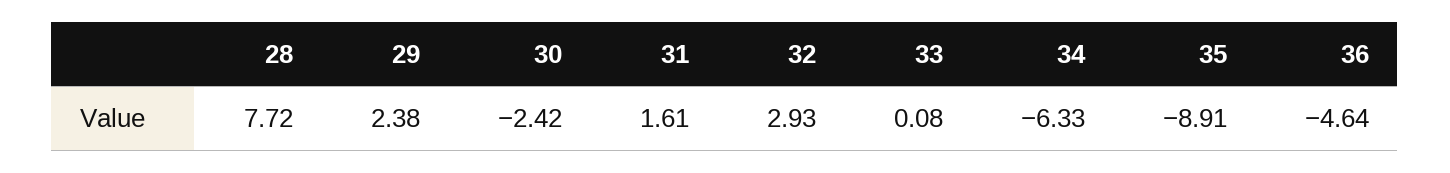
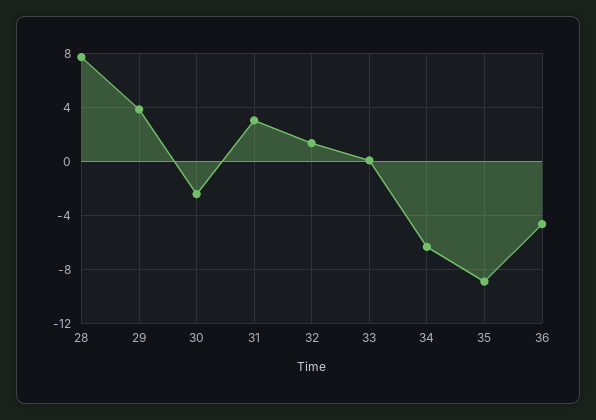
  {
    "28": 7.72,
-   "29": 2.38,
+   "29": 4,
    "30": -2.42,
-   "31": 1.61,
+   "31": 3,
-   "32": 2.93,
+   "32": 1.5,
    "33": 0.08,
    "34": -6.33,
    "35": -8.91,
    "36": -4.64
  }

